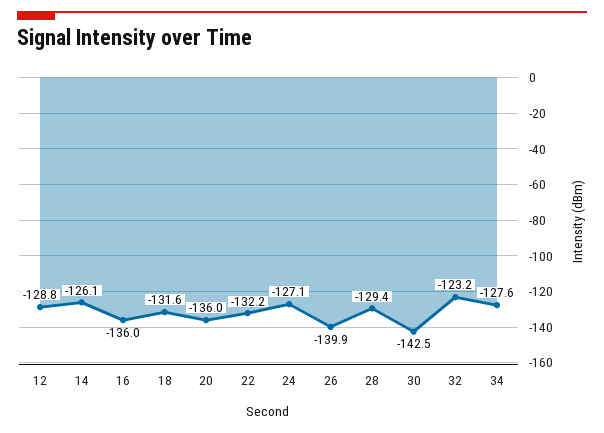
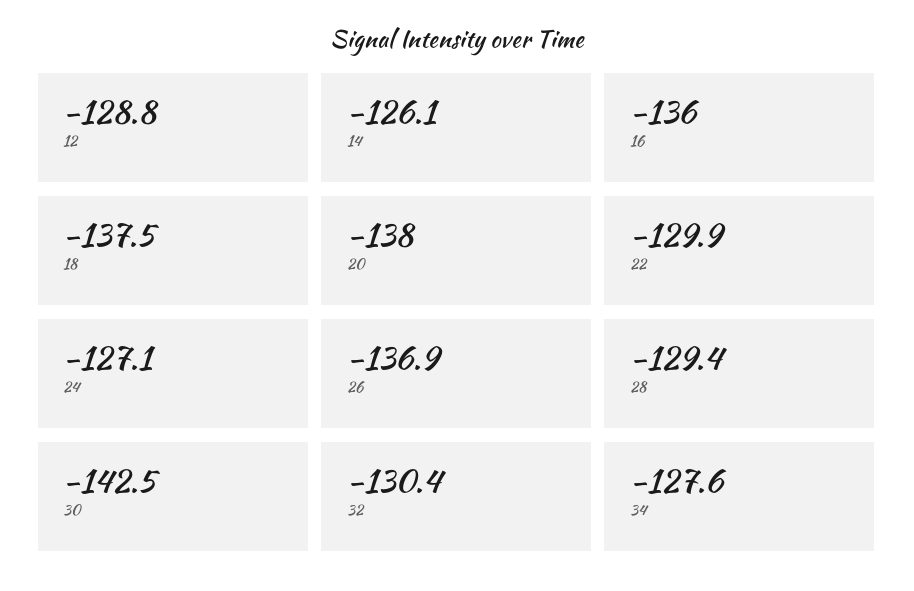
  {
    "12": -128.8,
    "14": -126.1,
    "16": -136,
-   "18": -131.6,
+   "18": -137.5,
-   "20": -136,
+   "20": -138,
-   "22": -132.2,
+   "22": -129.9,
    "24": -127.1,
-   "26": -139.9,
+   "26": -136.9,
    "28": -129.4,
    "30": -142.5,
-   "32": -123.2,
+   "32": -130.4,
    "34": -127.6
  }

